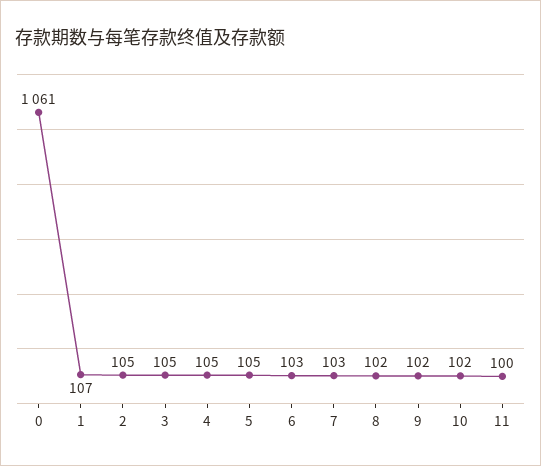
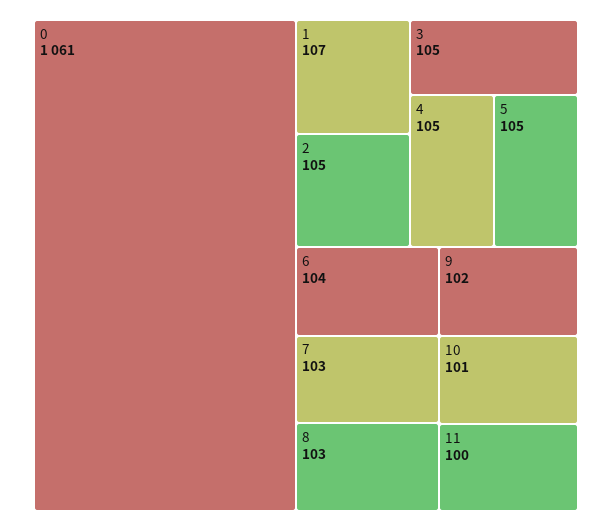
  {
    "0": 1061,
    "1": 107,
    "2": 105,
    "3": 105,
    "4": 105,
    "5": 105,
-   "6": 103,
+   "6": 104,
    "7": 103,
-   "8": 102,
+   "8": 103,
    "9": 102,
-   "10": 102,
+   "10": 101,
    "11": 100
  }

